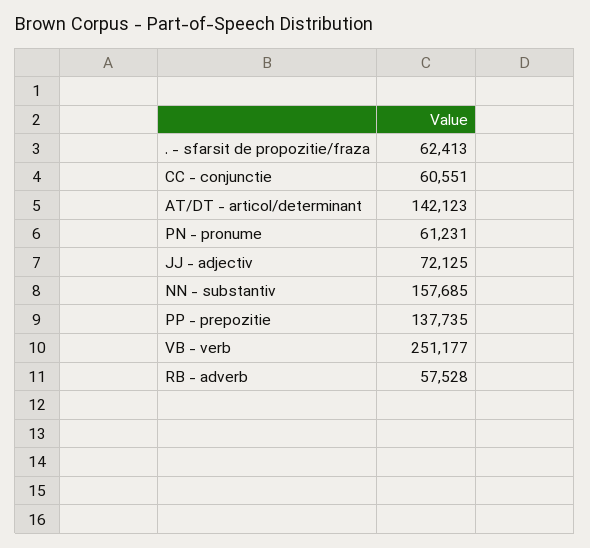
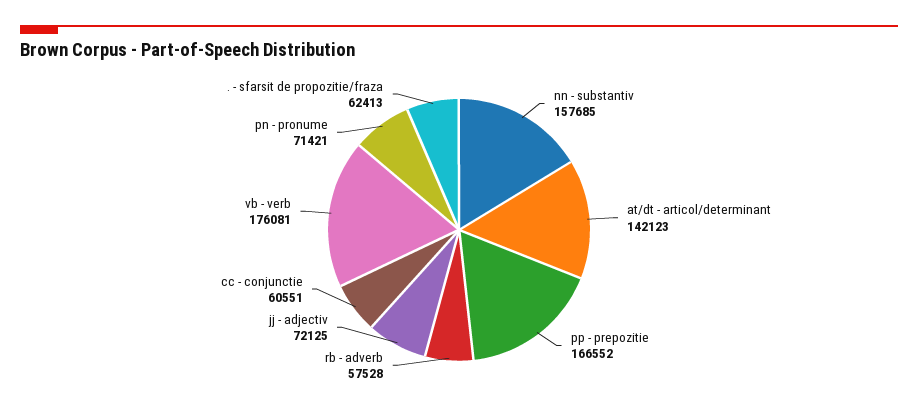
  {
    ". - sfarsit de propozitie/fraza": 62413,
    "CC - conjunctie": 60551,
    "AT/DT - articol/determinant": 142123,
-   "PN - pronume": 61231,
+   "PN - pronume": 71421,
    "JJ - adjectiv": 72125,
    "NN - substantiv": 157685,
-   "PP - prepozitie": 137735,
+   "PP - prepozitie": 166552,
-   "VB - verb": 251177,
+   "VB - verb": 176081,
    "RB - adverb": 57528
  }

